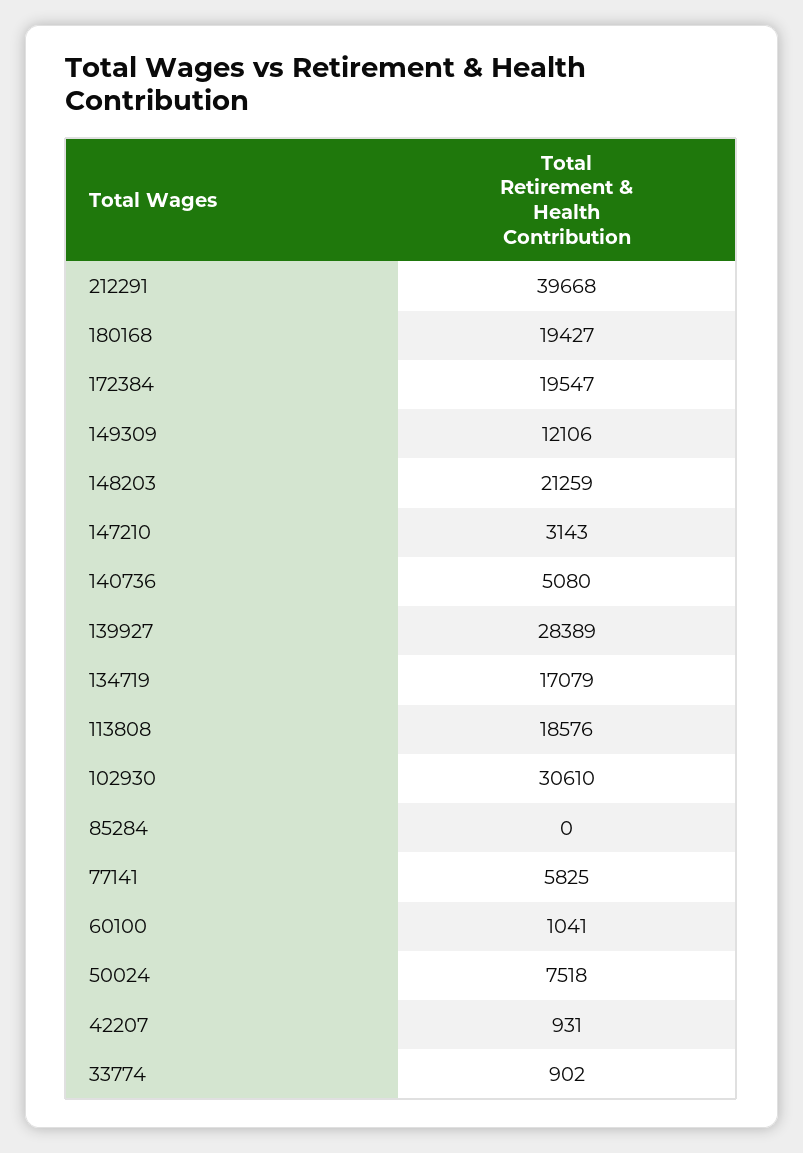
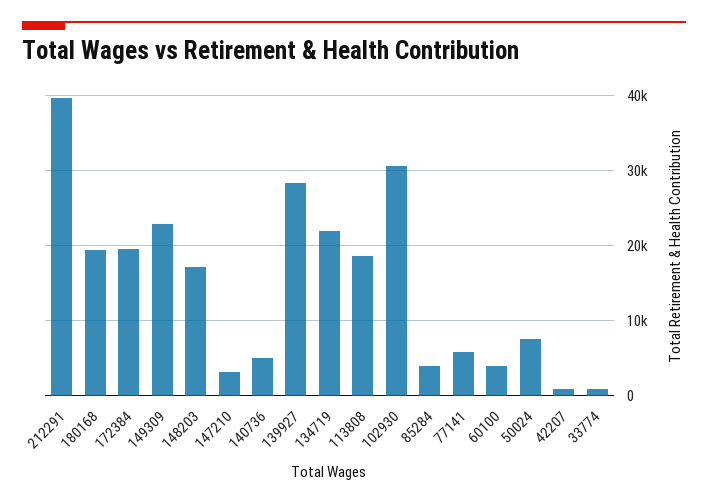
  {
    "212291": 39668,
    "180168": 19427,
    "172384": 19547,
-   "149309": 12106,
+   "149309": 23000,
-   "148203": 21259,
+   "148203": 17000,
    "147210": 3143,
    "140736": 5080,
    "139927": 28389,
-   "134719": 17079,
+   "134719": 22000,
    "113808": 18576,
    "102930": 30610,
-   "85284": 0,
+   "85284": 4000,
    "77141": 5825,
-   "60100": 1041,
+   "60100": 4000,
    "50024": 7518,
    "42207": 931,
    "33774": 902
  }

